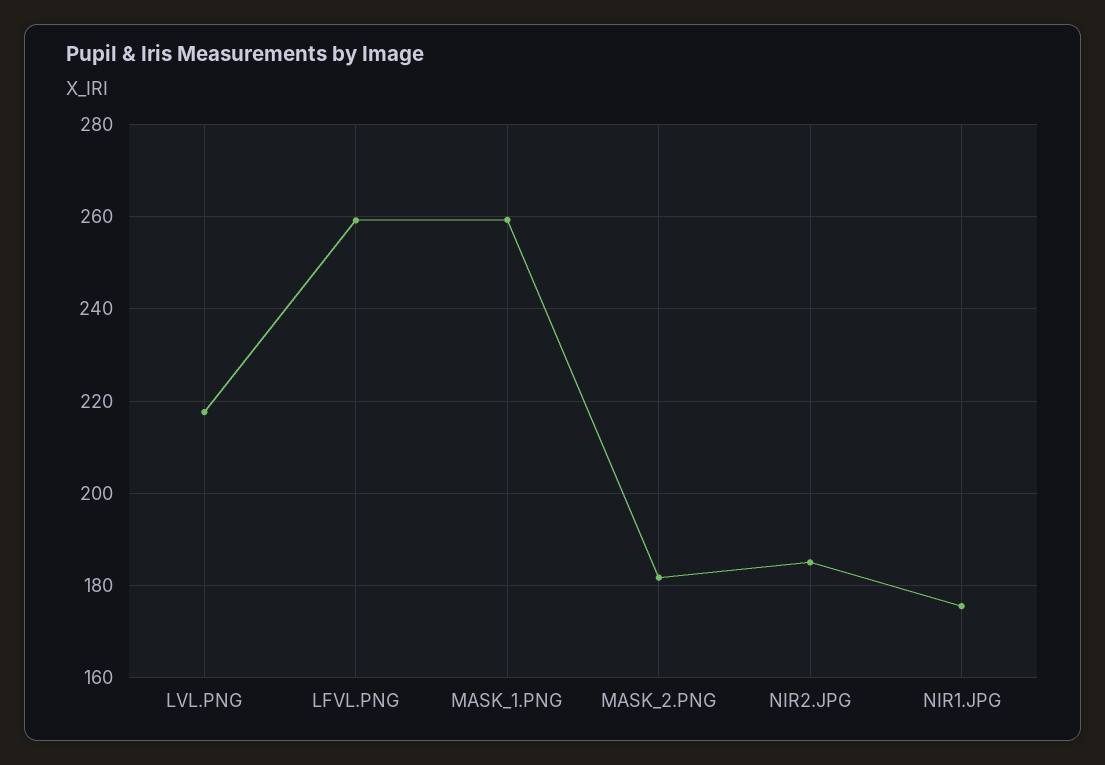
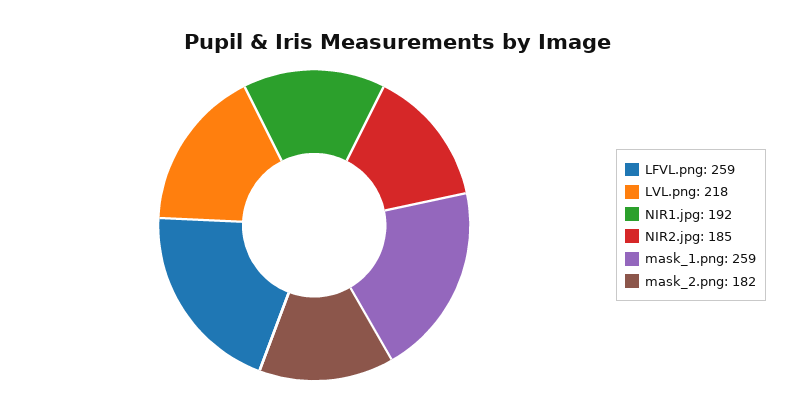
  {
    "LVL.PNG": 218,
    "LFVL.PNG": 259,
    "MASK_1.PNG": 259,
    "MASK_2.PNG": 182,
    "NIR2.JPG": 185,
-   "NIR1.JPG": 176
+   "NIR1.JPG": 192
  }

